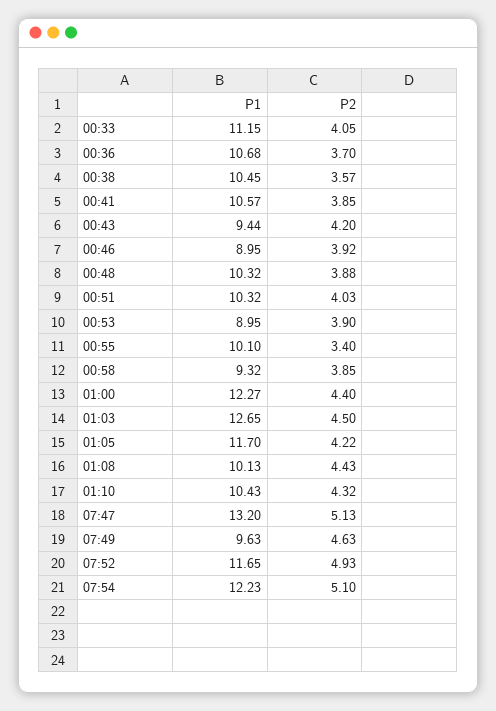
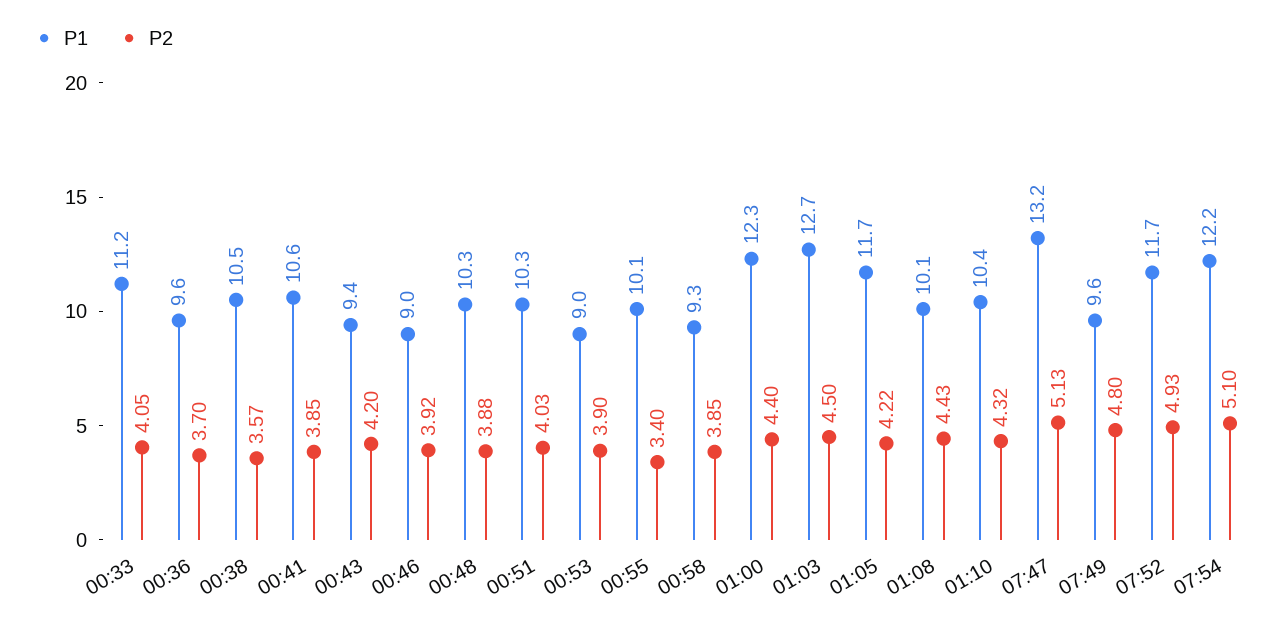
  {
    "P1": {
      "00:33": 11.15,
-     "00:36": 10.68,
+     "00:36": 9.6,
      "00:38": 10.45,
      "00:41": 10.57,
      "00:43": 9.44,
      "00:46": 8.95,
      "00:48": 10.32,
      "00:51": 10.32,
      "00:53": 8.95,
      "00:55": 10.1,
      "00:58": 9.32,
      "01:00": 12.27,
      "01:03": 12.65,
      "01:05": 11.7,
      "01:08": 10.13,
      "01:10": 10.43,
      "07:47": 13.2,
      "07:49": 9.63,
      "07:52": 11.65,
      "07:54": 12.23
    },
    "P2": {
      "00:33": 4.05,
      "00:36": 3.7,
      "00:38": 3.57,
      "00:41": 3.85,
      "00:43": 4.2,
      "00:46": 3.92,
      "00:48": 3.88,
      "00:51": 4.03,
      "00:53": 3.9,
      "00:55": 3.4,
      "00:58": 3.85,
      "01:00": 4.4,
      "01:03": 4.5,
      "01:05": 4.22,
      "01:08": 4.43,
      "01:10": 4.32,
      "07:47": 5.13,
-     "07:49": 4.63,
+     "07:49": 4.8,
      "07:52": 4.93,
      "07:54": 5.1
    }
  }

